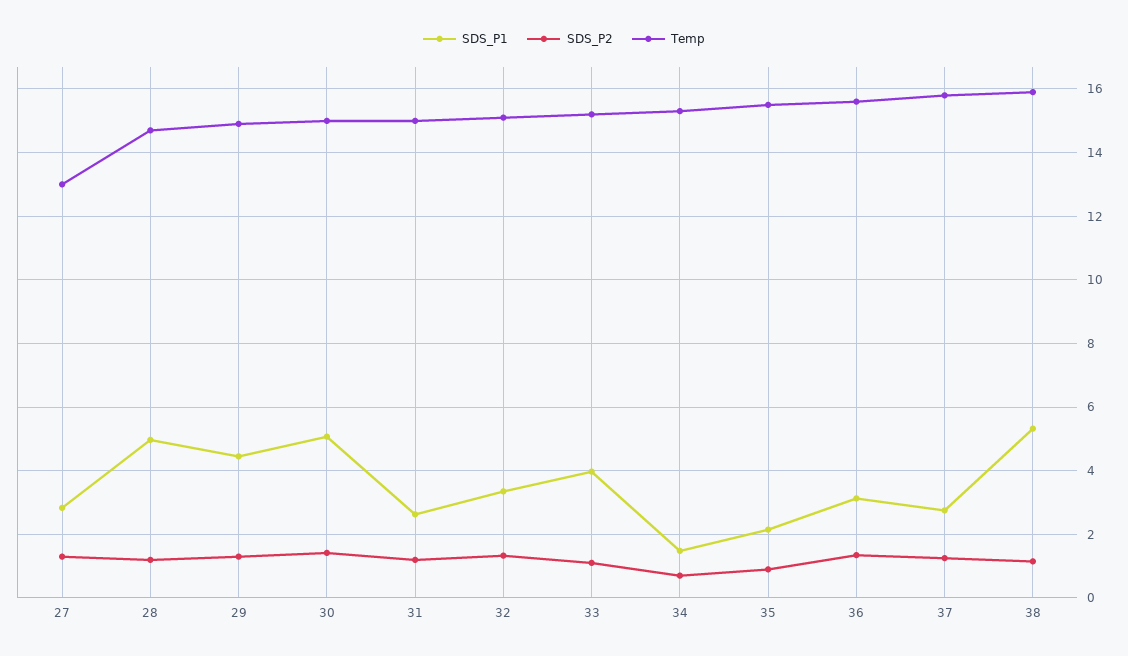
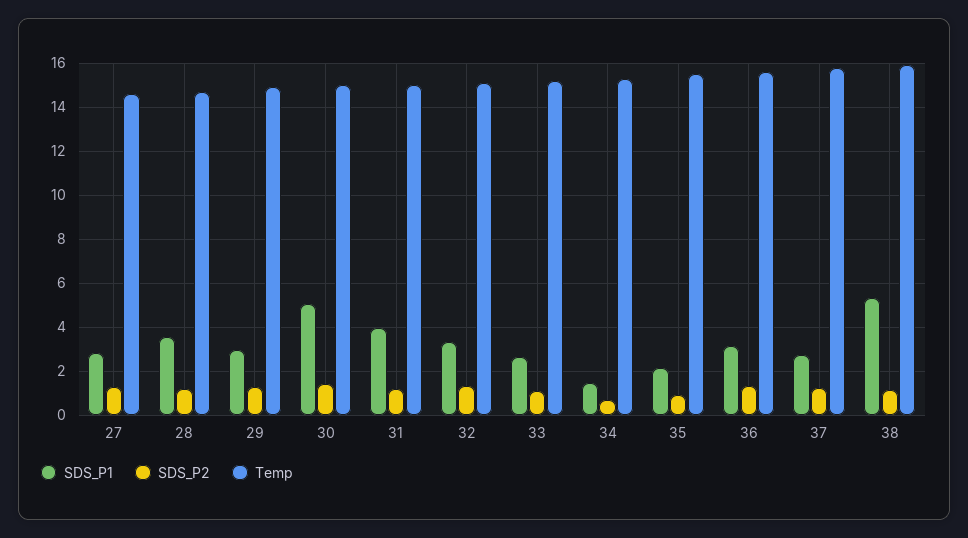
  {
    "SDS_P1": {
      "27": 2.8,
-     "28": 5,
+     "28": 3.5,
-     "29": 4.4,
+     "29": 3,
      "30": 5,
-     "31": 2.6,
+     "31": 4,
      "32": 3.4,
-     "33": 4,
+     "33": 2.5,
      "34": 1.4,
      "35": 2.2,
      "36": 3.2,
      "37": 2.8,
      "38": 5.4
    },
    "SDS_P2": {
      "27": 1.4,
      "28": 1.2,
      "29": 1.4,
      "30": 1.4,
      "31": 1.2,
      "32": 1.4,
      "33": 1.2,
      "34": 0.8,
      "35": 1,
      "36": 1.4,
      "37": 1.2,
      "38": 1.2
    },
    "Temp": {
-     "27": 13,
+     "27": 14.5,
      "28": 14.8,
      "29": 15,
      "30": 15,
      "31": 15,
      "32": 15.2,
      "33": 15.2,
      "34": 15.4,
      "35": 15.6,
      "36": 15.6,
      "37": 15.8,
      "38": 16
    }
  }

